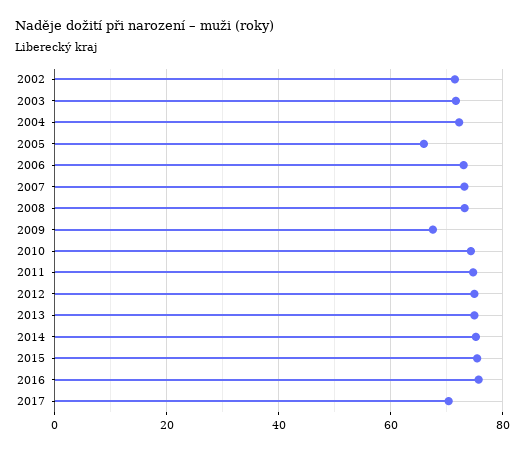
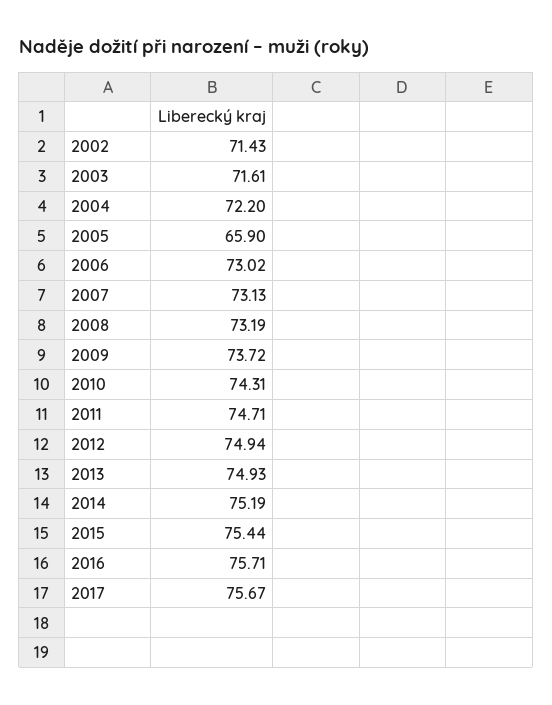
  {
    "2002": 71.43,
    "2003": 71.61,
    "2004": 72.2,
    "2005": 65.9,
    "2006": 73.02,
    "2007": 73.13,
    "2008": 73.19,
-   "2009": 68,
+   "2009": 73.72,
    "2010": 74.31,
    "2011": 74.71,
    "2012": 74.94,
    "2013": 74.93,
    "2014": 75.19,
    "2015": 75.44,
    "2016": 75.71,
-   "2017": 70
+   "2017": 75.67
  }

